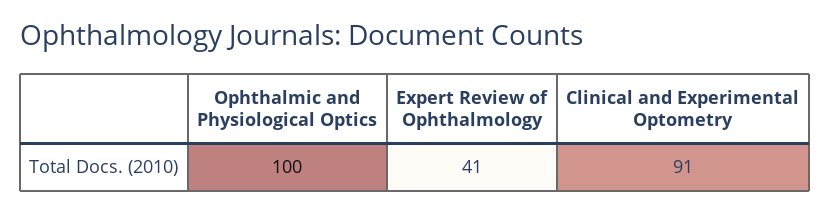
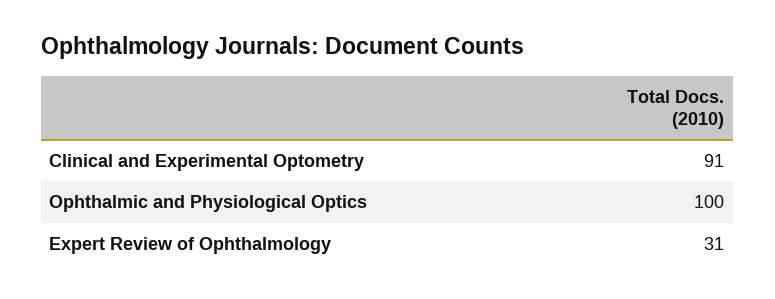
  {
    "Ophthalmic and Physiological Optics": 100,
-   "Expert Review of Ophthalmology": 41,
+   "Expert Review of Ophthalmology": 31,
    "Clinical and Experimental Optometry": 91
  }

